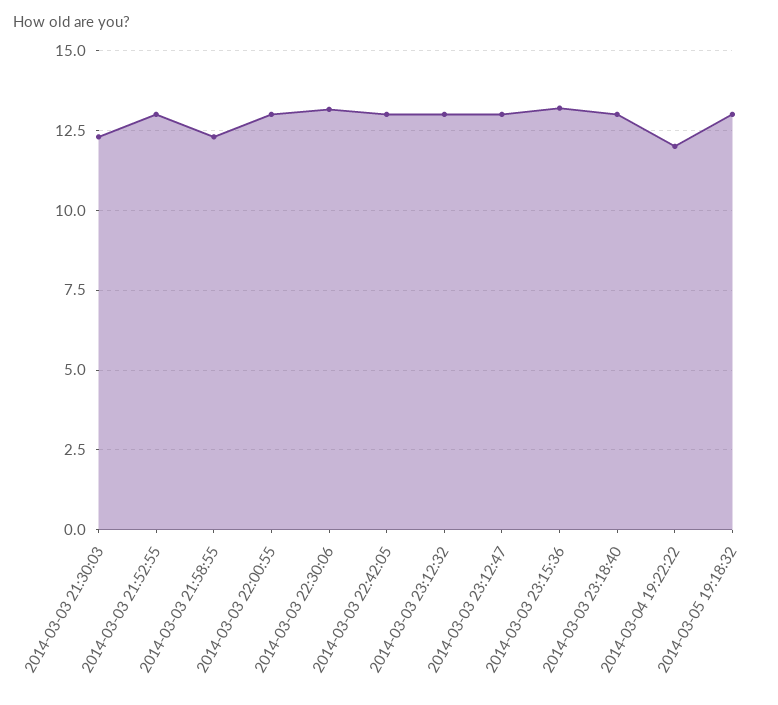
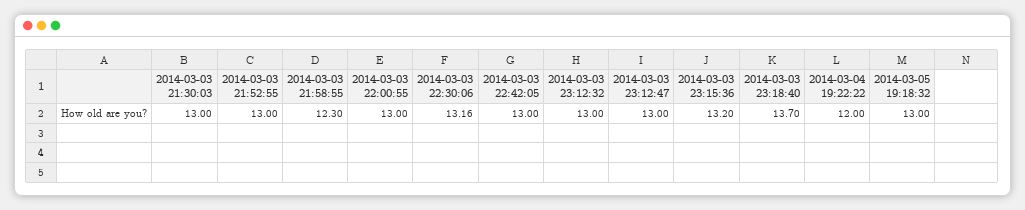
  {
-   "2014-03-03 21:30:03": 12.25,
+   "2014-03-03 21:30:03": 13,
    "2014-03-03 21:52:55": 13,
    "2014-03-03 21:58:55": 12.3,
    "2014-03-03 22:00:55": 13,
    "2014-03-03 22:30:06": 13.16,
    "2014-03-03 22:42:05": 13,
    "2014-03-03 23:12:32": 13,
    "2014-03-03 23:12:47": 13,
    "2014-03-03 23:15:36": 13.2,
-   "2014-03-03 23:18:40": 13,
+   "2014-03-03 23:18:40": 13.7,
    "2014-03-04 19:22:22": 12,
    "2014-03-05 19:18:32": 13
  }

